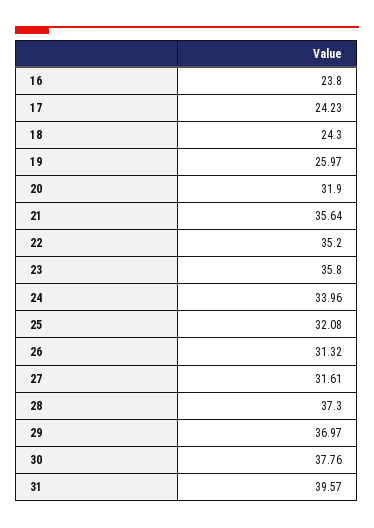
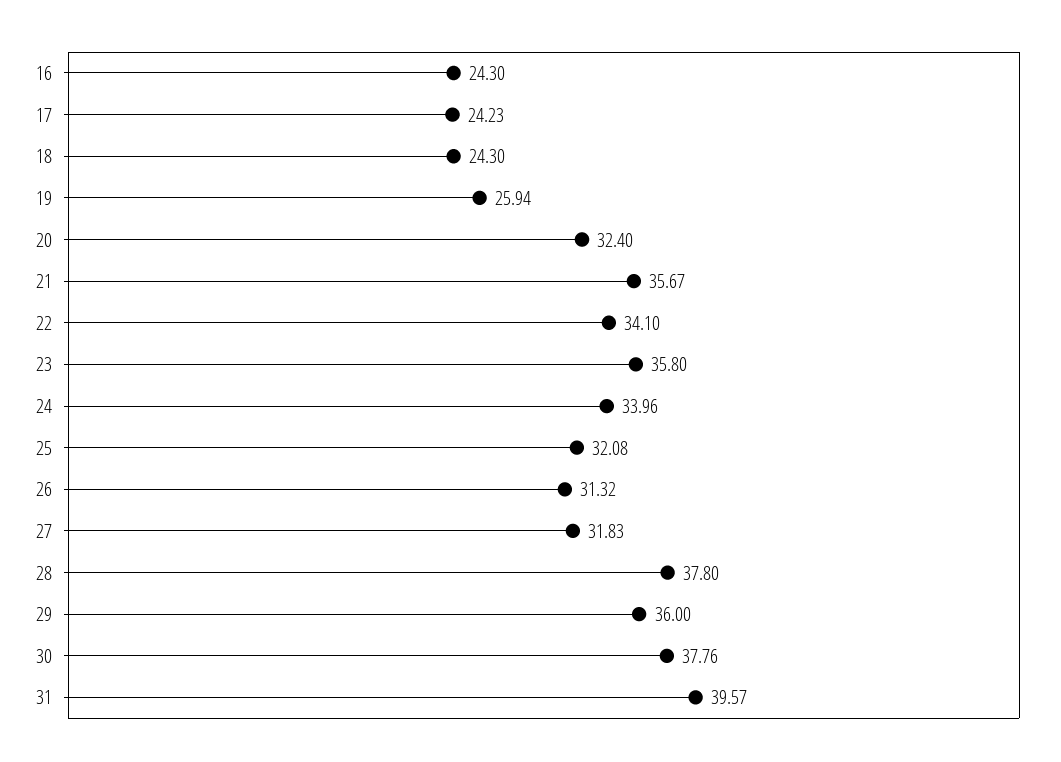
  {
-   "16": 23.8,
+   "16": 24.3,
    "17": 24.23,
    "18": 24.3,
-   "19": 25.97,
+   "19": 25.94,
-   "20": 31.9,
+   "20": 32.4,
-   "21": 35.64,
+   "21": 35.67,
-   "22": 35.2,
+   "22": 34.1,
    "23": 35.8,
    "24": 33.96,
    "25": 32.08,
    "26": 31.32,
-   "27": 31.61,
+   "27": 31.83,
-   "28": 37.3,
+   "28": 37.8,
-   "29": 36.97,
+   "29": 36,
    "30": 37.76,
    "31": 39.57
  }

